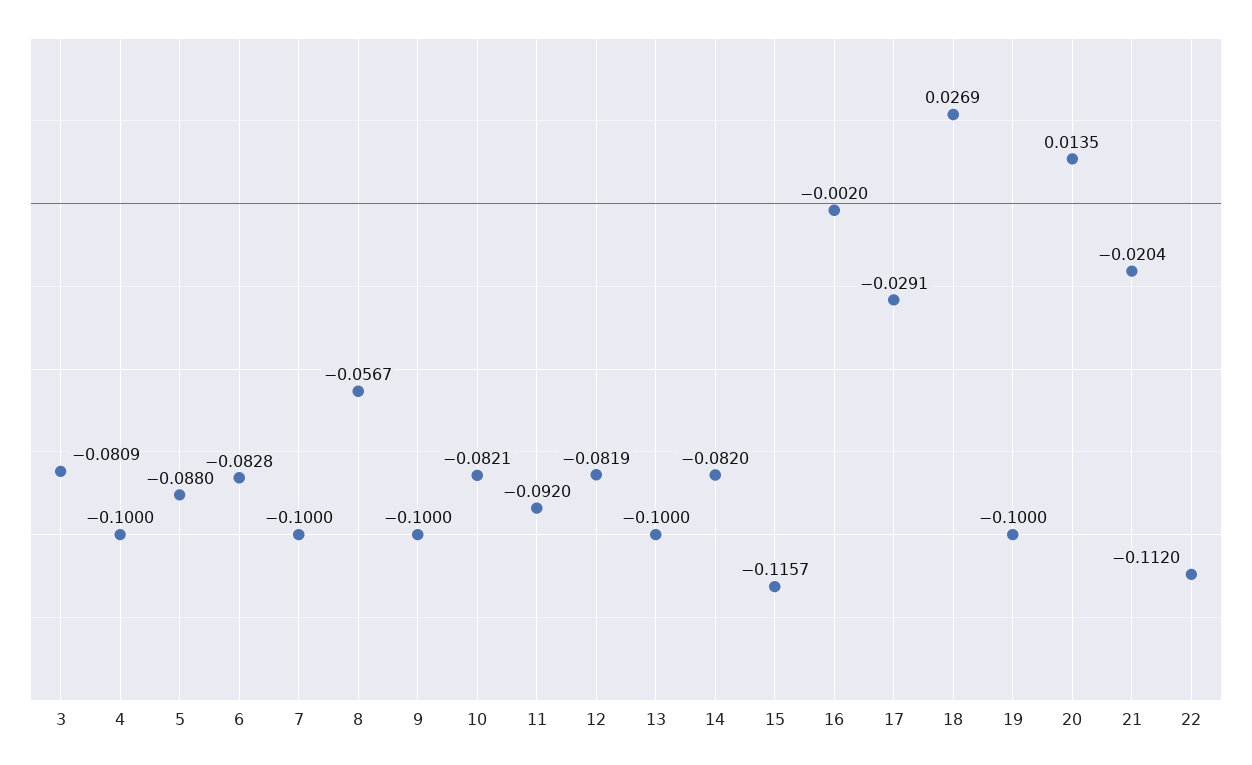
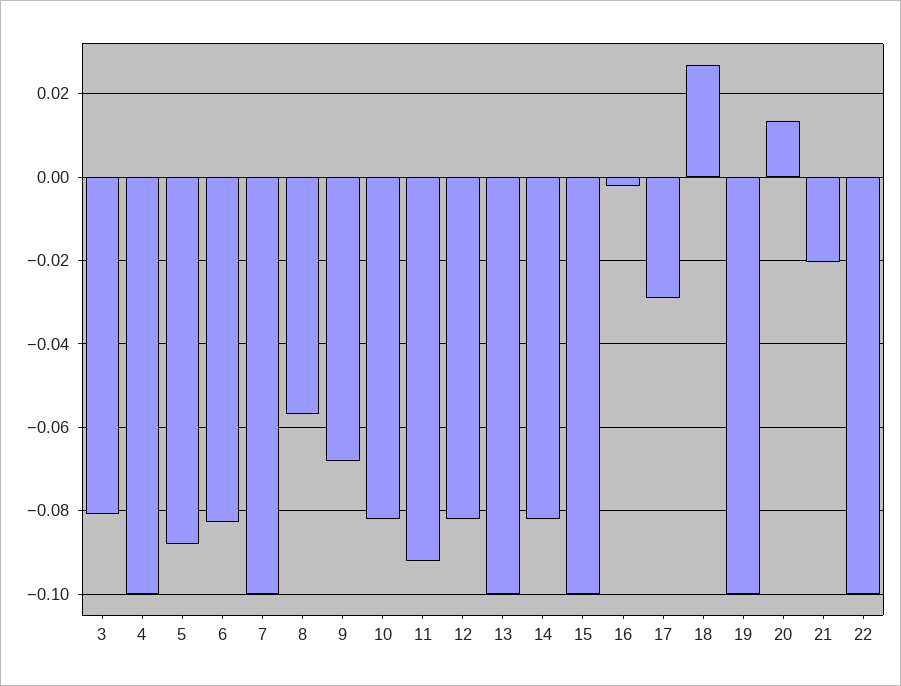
  {
    "3": -0.0809,
    "4": -0.1,
    "5": -0.088,
    "6": -0.0828,
    "7": -0.1,
    "8": -0.0567,
-   "9": -0.1,
+   "9": -0.068,
    "10": -0.0821,
    "11": -0.092,
    "12": -0.0819,
    "13": -0.1,
    "14": -0.082,
-   "15": -0.1157,
+   "15": -0.1,
    "16": -0.002,
    "17": -0.0291,
    "18": 0.0269,
    "19": -0.1,
    "20": 0.0135,
    "21": -0.0204,
-   "22": -0.112
+   "22": -0.1
  }

